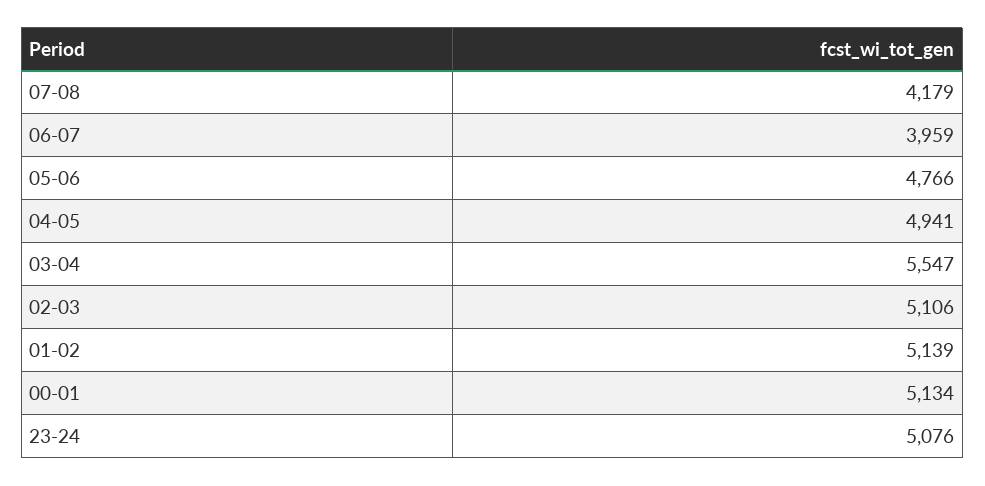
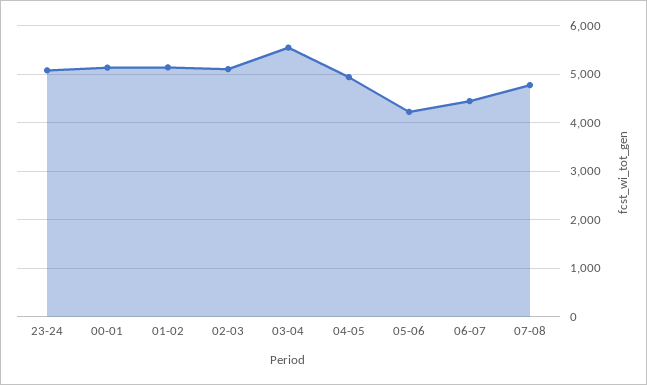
  {
-   "07-08": 4179,
+   "07-08": 4800,
-   "06-07": 3959,
+   "06-07": 4400,
-   "05-06": 4766,
+   "05-06": 4200,
    "04-05": 4941,
    "03-04": 5547,
    "02-03": 5106,
    "01-02": 5139,
    "00-01": 5134,
    "23-24": 5076
  }

